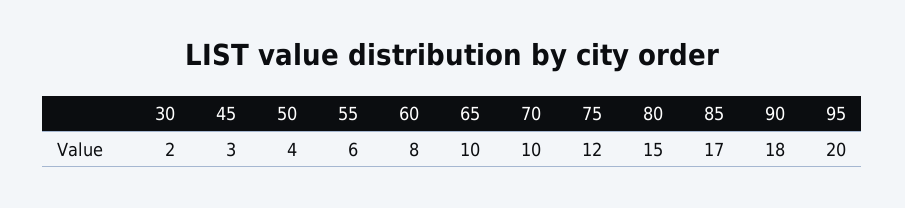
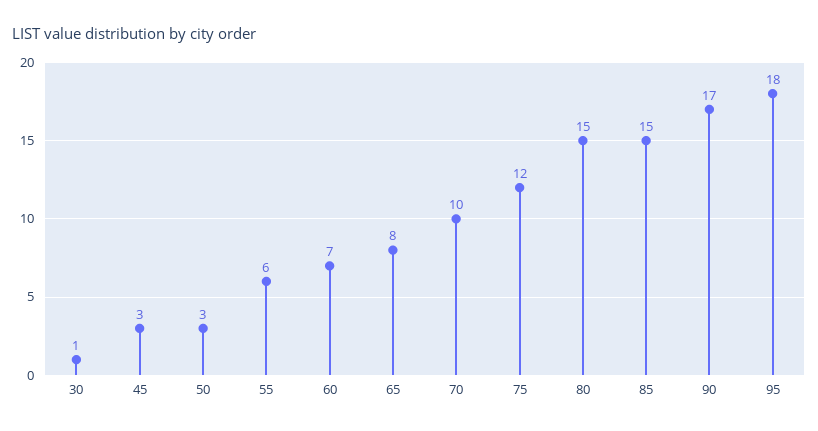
  {
-   "30": 2,
+   "30": 1,
    "45": 3,
-   "50": 4,
+   "50": 3,
    "55": 6,
-   "60": 8,
+   "60": 7,
-   "65": 10,
+   "65": 8,
    "70": 10,
    "75": 12,
    "80": 15,
-   "85": 17,
+   "85": 15,
-   "90": 18,
+   "90": 17,
-   "95": 20
+   "95": 18
  }

